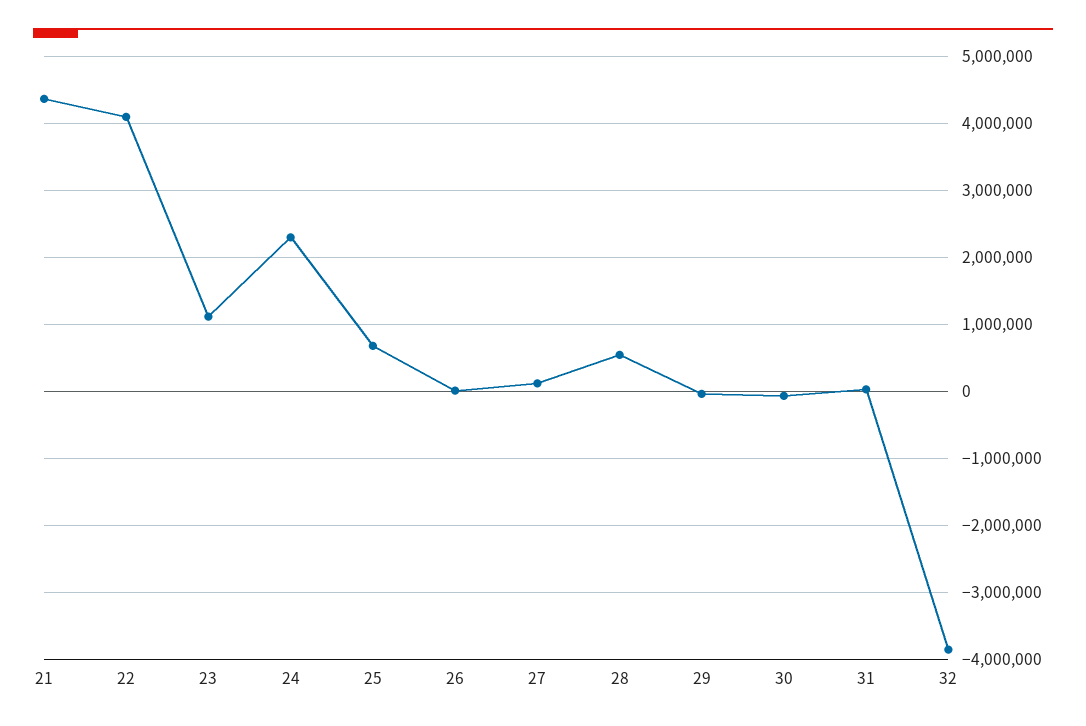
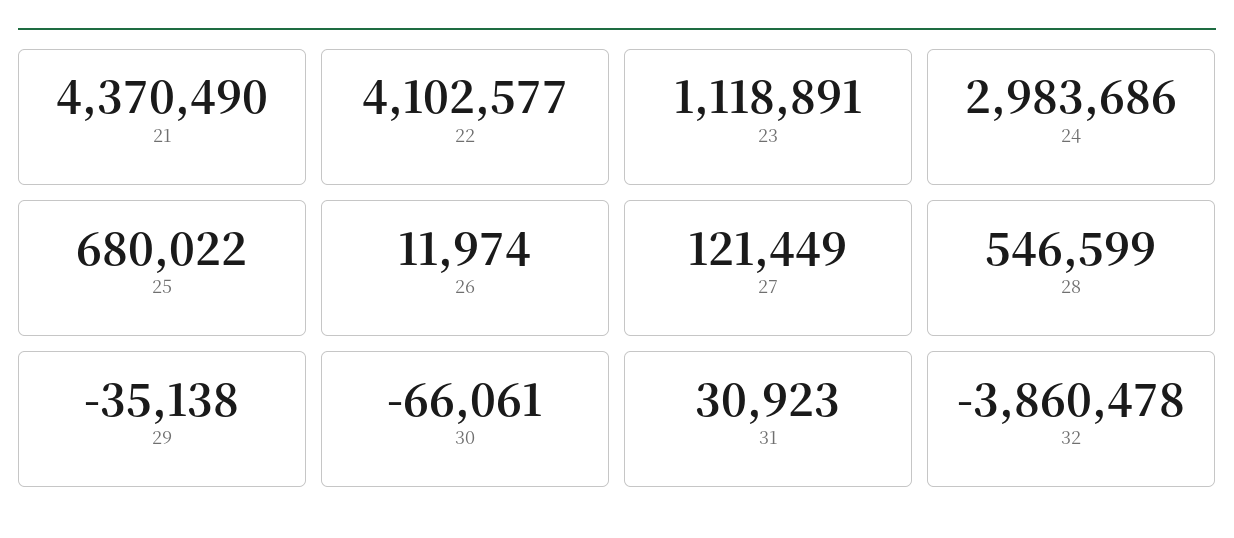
  {
    "21": 4370490,
    "22": 4102577,
    "23": 1118891,
-   "24": 2300000,
+   "24": 2983686,
    "25": 680022,
    "26": 11974,
    "27": 121449,
    "28": 546599,
    "29": -35138,
    "30": -66061,
    "31": 30923,
    "32": -3860478
  }

